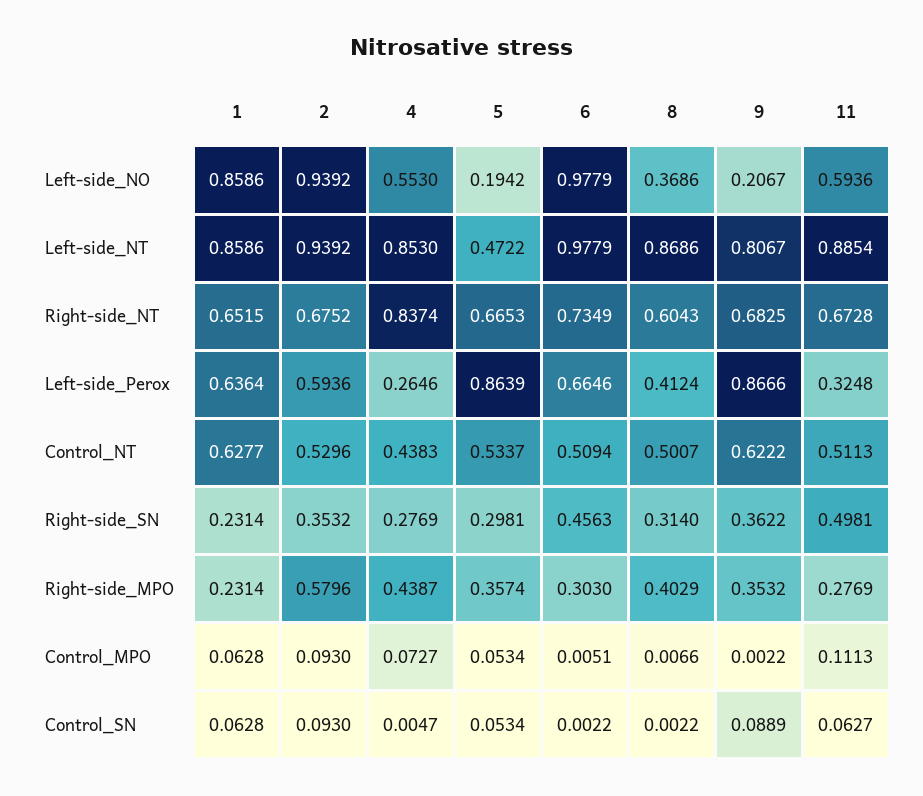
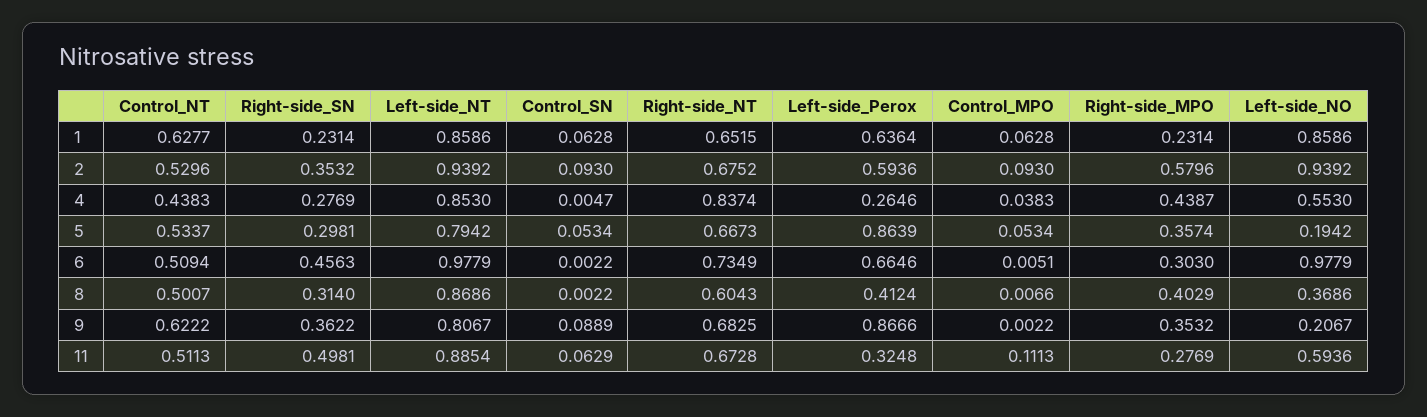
  {
    "1": {
      "Left-side_NO": 0.8586,
      "Left-side_NT": 0.8586,
      "Right-side_NT": 0.6515,
      "Left-side_Perox": 0.6364,
      "Control_NT": 0.6277,
      "Right-side_SN": 0.2314,
      "Right-side_MPO": 0.2314,
      "Control_MPO": 0.0628,
      "Control_SN": 0.0628
    },
    "2": {
      "Left-side_NO": 0.9392,
      "Left-side_NT": 0.9392,
      "Right-side_NT": 0.6752,
      "Left-side_Perox": 0.5936,
      "Control_NT": 0.5296,
      "Right-side_SN": 0.3532,
      "Right-side_MPO": 0.5796,
      "Control_MPO": 0.093,
      "Control_SN": 0.093
    },
    "4": {
      "Left-side_NO": 0.553,
      "Left-side_NT": 0.853,
      "Right-side_NT": 0.8374,
      "Left-side_Perox": 0.2646,
      "Control_NT": 0.4383,
      "Right-side_SN": 0.2769,
      "Right-side_MPO": 0.4387,
-     "Control_MPO": 0.0727,
+     "Control_MPO": 0.0383,
      "Control_SN": 0.0047
    },
    "5": {
      "Left-side_NO": 0.1942,
-     "Left-side_NT": 0.4722,
+     "Left-side_NT": 0.7942,
-     "Right-side_NT": 0.6653,
+     "Right-side_NT": 0.6673,
      "Left-side_Perox": 0.8639,
      "Control_NT": 0.5337,
      "Right-side_SN": 0.2981,
      "Right-side_MPO": 0.3574,
      "Control_MPO": 0.0534,
      "Control_SN": 0.0534
    },
    "6": {
      "Left-side_NO": 0.9779,
      "Left-side_NT": 0.9779,
      "Right-side_NT": 0.7349,
      "Left-side_Perox": 0.6646,
      "Control_NT": 0.5094,
      "Right-side_SN": 0.4563,
      "Right-side_MPO": 0.303,
      "Control_MPO": 0.0051,
      "Control_SN": 0.0022
    },
    "8": {
      "Left-side_NO": 0.3686,
      "Left-side_NT": 0.8686,
      "Right-side_NT": 0.6043,
      "Left-side_Perox": 0.4124,
      "Control_NT": 0.5007,
      "Right-side_SN": 0.314,
      "Right-side_MPO": 0.4029,
      "Control_MPO": 0.0066,
      "Control_SN": 0.0022
    },
    "9": {
      "Left-side_NO": 0.2067,
      "Left-side_NT": 0.8067,
      "Right-side_NT": 0.6825,
      "Left-side_Perox": 0.8666,
      "Control_NT": 0.6222,
      "Right-side_SN": 0.3622,
      "Right-side_MPO": 0.3532,
      "Control_MPO": 0.0022,
      "Control_SN": 0.0889
    },
    "11": {
      "Left-side_NO": 0.5936,
      "Left-side_NT": 0.8854,
      "Right-side_NT": 0.6728,
      "Left-side_Perox": 0.3248,
      "Control_NT": 0.5113,
      "Right-side_SN": 0.4981,
      "Right-side_MPO": 0.2769,
      "Control_MPO": 0.1113,
-     "Control_SN": 0.0627
+     "Control_SN": 0.0629
    }
  }

